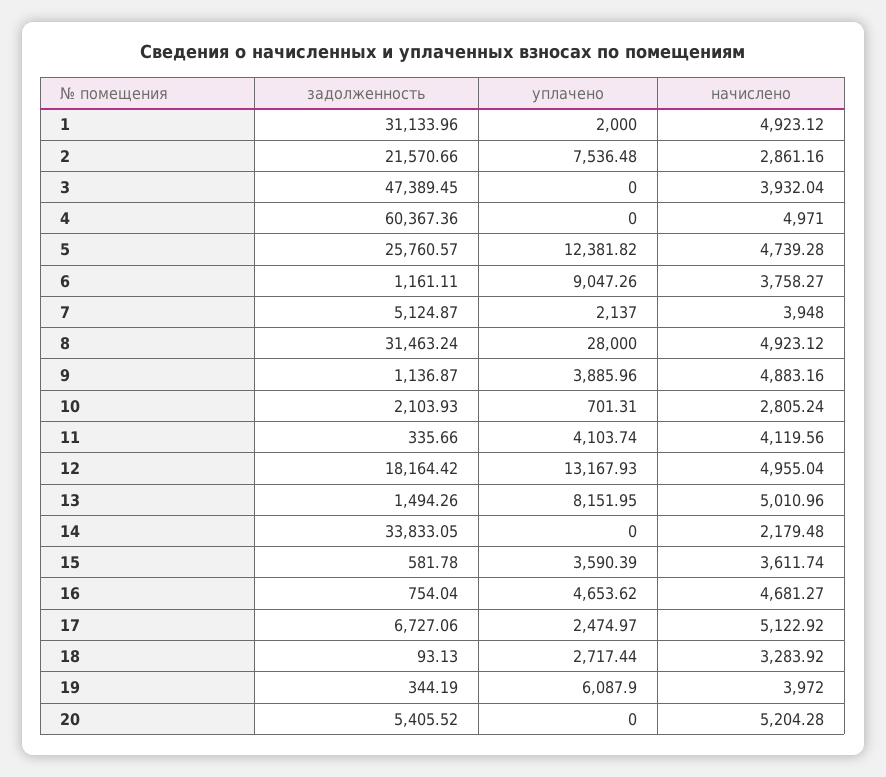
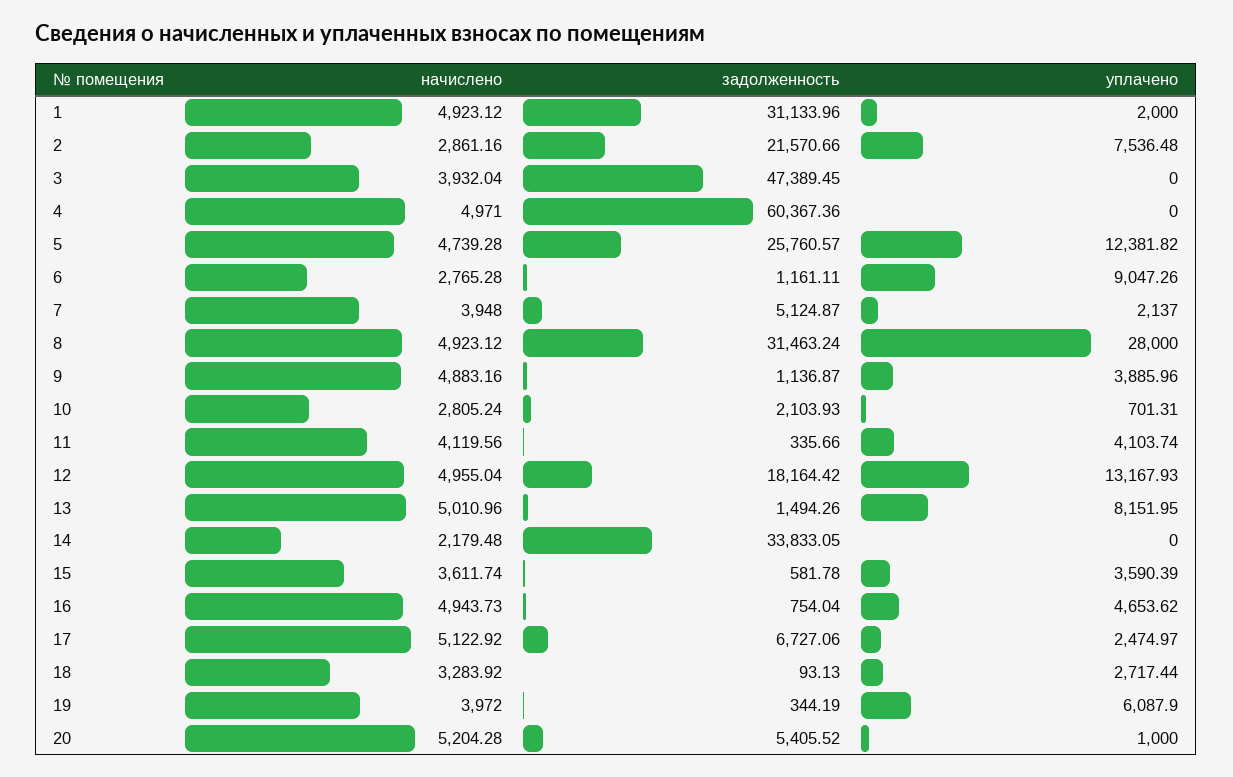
  {
    "задолженность": {
      "1": 31133.96,
      "2": 21570.66,
      "3": 47389.45,
      "4": 60367.36,
      "5": 25760.57,
      "6": 1161.11,
      "7": 5124.87,
      "8": 31463.24,
      "9": 1136.87,
      "10": 2103.93,
      "11": 335.66,
      "12": 18164.42,
      "13": 1494.26,
      "14": 33833.05,
      "15": 581.78,
      "16": 754.04,
      "17": 6727.06,
      "18": 93.13,
      "19": 344.19,
      "20": 5405.52
    },
    "уплачено": {
      "1": 2000,
      "2": 7536.48,
      "3": 0,
      "4": 0,
      "5": 12381.82,
      "6": 9047.26,
      "7": 2137,
      "8": 28000,
      "9": 3885.96,
      "10": 701.31,
      "11": 4103.74,
      "12": 13167.93,
      "13": 8151.95,
      "14": 0,
      "15": 3590.39,
      "16": 4653.62,
      "17": 2474.97,
      "18": 2717.44,
      "19": 6087.9,
-     "20": 0
+     "20": 1000
    },
    "начислено": {
      "1": 4923.12,
      "2": 2861.16,
      "3": 3932.04,
      "4": 4971,
      "5": 4739.28,
-     "6": 3758.27,
+     "6": 2765.28,
      "7": 3948,
      "8": 4923.12,
      "9": 4883.16,
      "10": 2805.24,
      "11": 4119.56,
      "12": 4955.04,
      "13": 5010.96,
      "14": 2179.48,
      "15": 3611.74,
-     "16": 4681.27,
+     "16": 4943.73,
      "17": 5122.92,
      "18": 3283.92,
      "19": 3972,
      "20": 5204.28
    }
  }

